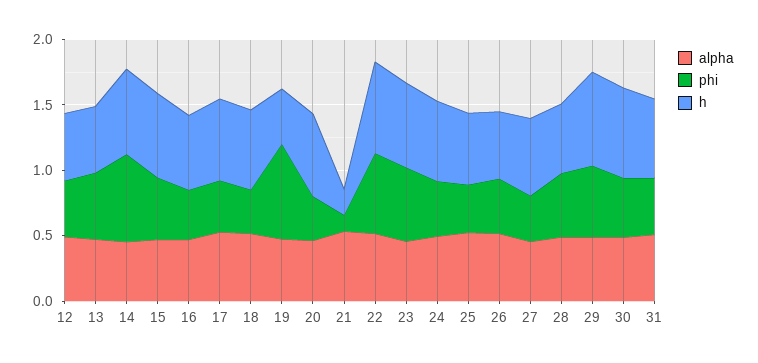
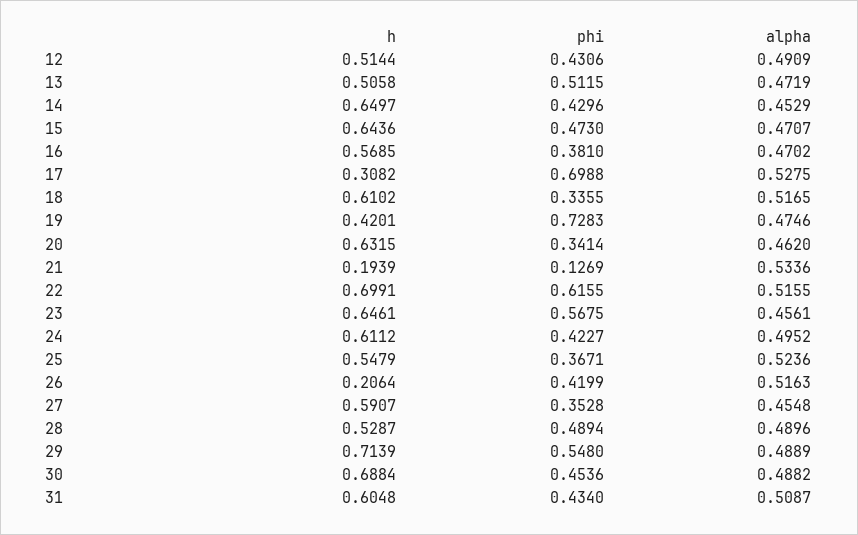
  {
    "alpha": {
      "12": 0.4909,
      "13": 0.4719,
      "14": 0.4529,
      "15": 0.4707,
      "16": 0.4702,
      "17": 0.5275,
      "18": 0.5165,
      "19": 0.4746,
      "20": 0.462,
      "21": 0.5336,
      "22": 0.5155,
      "23": 0.4561,
      "24": 0.4952,
      "25": 0.5236,
      "26": 0.5163,
      "27": 0.4548,
      "28": 0.4896,
      "29": 0.4889,
      "30": 0.4882,
      "31": 0.5087
    },
    "phi": {
      "12": 0.4306,
      "13": 0.5115,
-     "14": 0.7,
+     "14": 0.4296,
      "15": 0.473,
      "16": 0.381,
-     "17": 0.4,
+     "17": 0.6988,
      "18": 0.3355,
      "19": 0.7283,
      "20": 0.3414,
      "21": 0.1269,
      "22": 0.6155,
      "23": 0.5675,
      "24": 0.4227,
      "25": 0.3671,
      "26": 0.4199,
      "27": 0.3528,
      "28": 0.4894,
      "29": 0.548,
      "30": 0.4536,
      "31": 0.434
    },
    "h": {
      "12": 0.5144,
      "13": 0.5058,
      "14": 0.6497,
      "15": 0.6436,
      "16": 0.5685,
-     "17": 0.6,
+     "17": 0.3082,
      "18": 0.6102,
      "19": 0.4201,
      "20": 0.6315,
      "21": 0.1939,
      "22": 0.6991,
      "23": 0.6461,
      "24": 0.6112,
      "25": 0.5479,
-     "26": 0.5,
+     "26": 0.2064,
      "27": 0.5907,
      "28": 0.5287,
      "29": 0.7139,
      "30": 0.6884,
      "31": 0.6048
    }
  }

